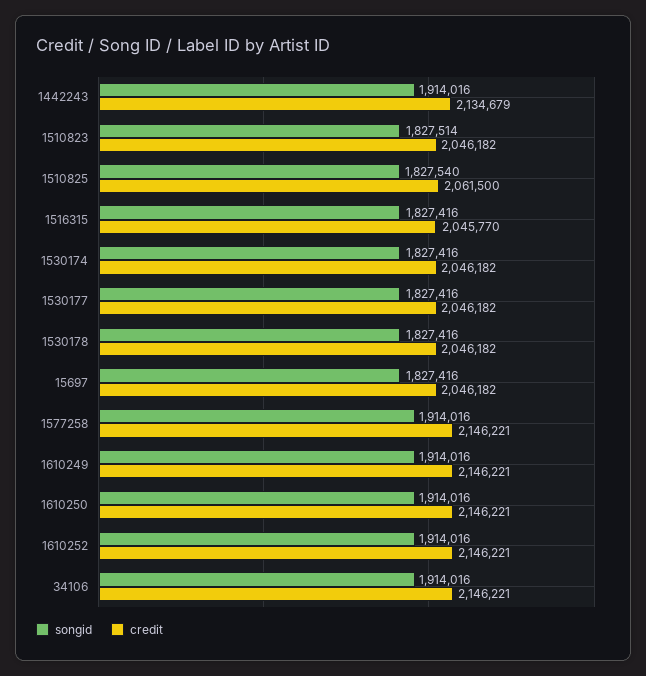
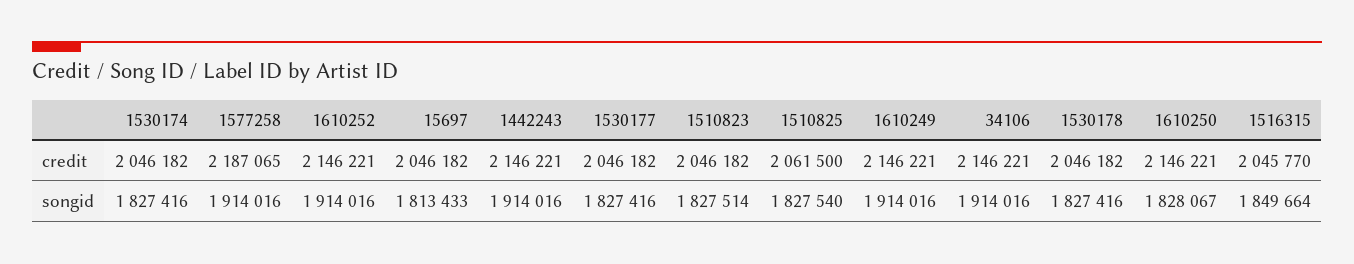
  {
    "songid": {
      "1442243": 1914016,
      "1510823": 1827514,
      "1510825": 1827540,
-     "1516315": 1827416,
+     "1516315": 1849664,
      "1530174": 1827416,
      "1530177": 1827416,
      "1530178": 1827416,
-     "15697": 1827416,
+     "15697": 1813433,
      "1577258": 1914016,
      "1610249": 1914016,
-     "1610250": 1914016,
+     "1610250": 1828067,
      "1610252": 1914016,
      "34106": 1914016
    },
    "credit": {
-     "1442243": 2134679,
+     "1442243": 2146221,
      "1510823": 2046182,
      "1510825": 2061500,
      "1516315": 2045770,
      "1530174": 2046182,
      "1530177": 2046182,
      "1530178": 2046182,
      "15697": 2046182,
-     "1577258": 2146221,
+     "1577258": 2187065,
      "1610249": 2146221,
      "1610250": 2146221,
      "1610252": 2146221,
      "34106": 2146221
    }
  }

